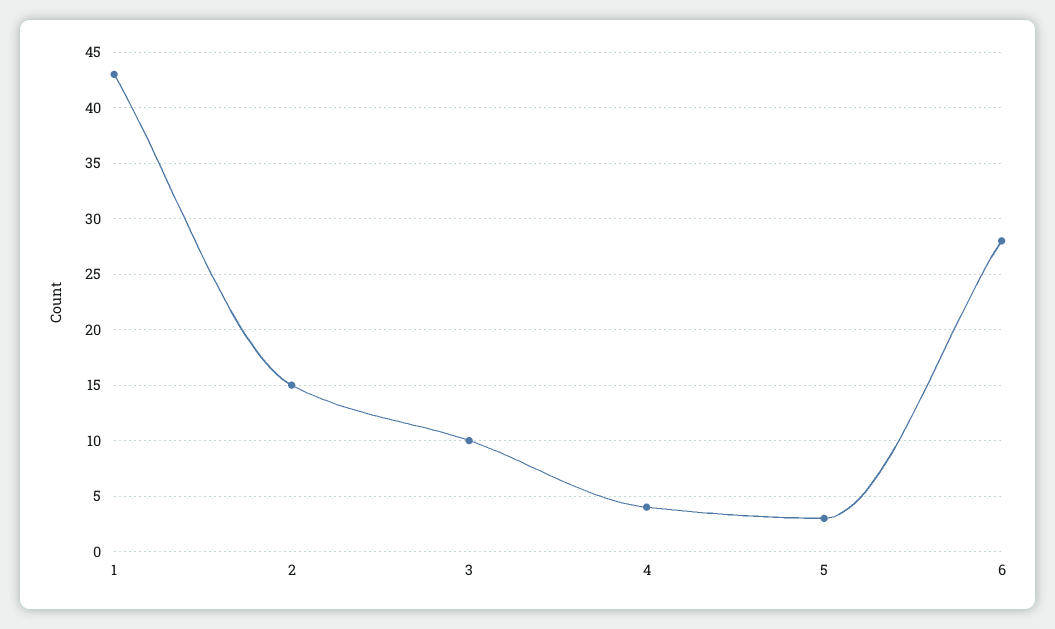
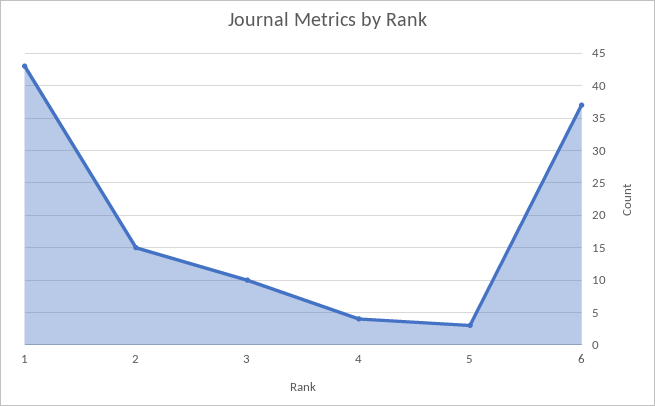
  {
    "1": 43,
    "2": 15,
    "3": 10,
    "4": 4,
    "5": 3,
-   "6": 28
+   "6": 37
  }

